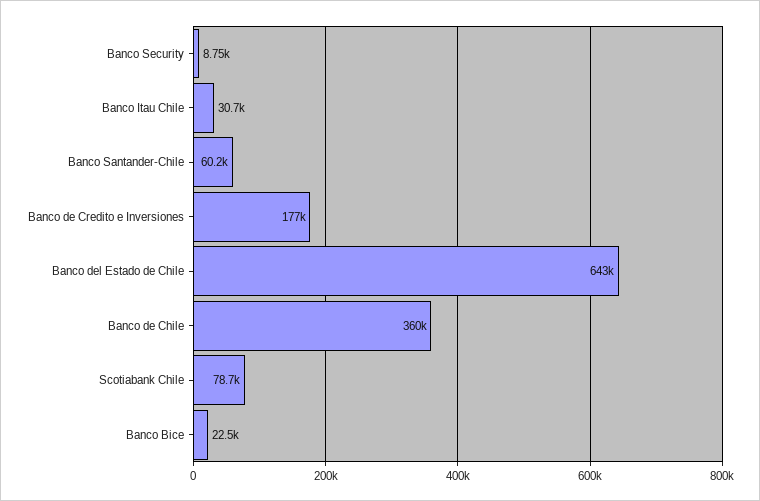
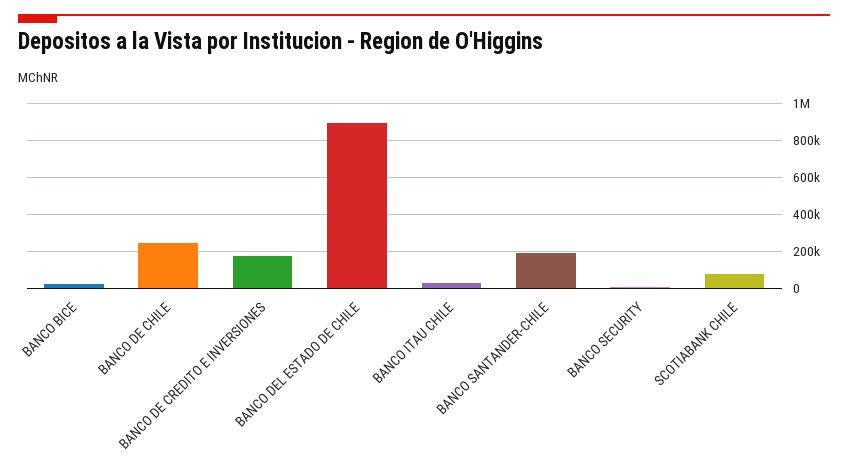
  {
    "Banco Security": 8750,
    "Banco Itau Chile": 30700,
-   "Banco Santander-Chile": 60200,
+   "Banco Santander-Chile": 200000,
    "Banco de Credito e Inversiones": 177000,
-   "Banco del Estado de Chile": 643000,
+   "Banco del Estado de Chile": 900000,
-   "Banco de Chile": 360000,
+   "Banco de Chile": 250000,
    "Scotiabank Chile": 78700,
    "Banco Bice": 22500
  }

